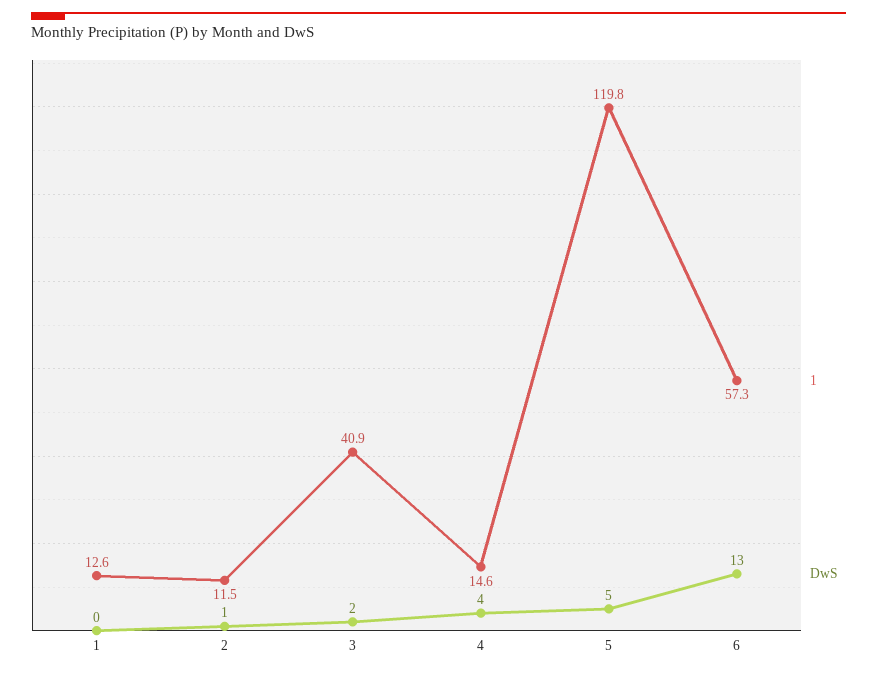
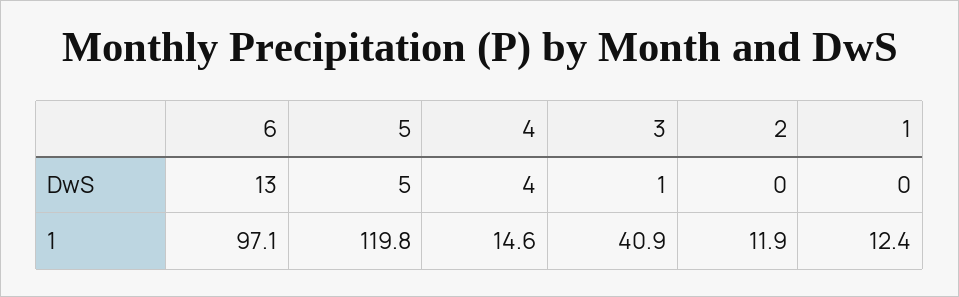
  {
    "1": {
-     "1": 12.6,
+     "1": 12.4,
-     "2": 11.5,
+     "2": 11.9,
      "3": 40.9,
      "4": 14.6,
      "5": 119.8,
-     "6": 57.3
+     "6": 97.1
    },
    "DwS": {
      "1": 0,
-     "2": 1,
+     "2": 0,
-     "3": 2,
+     "3": 1,
      "4": 4,
      "5": 5,
      "6": 13
    }
  }

